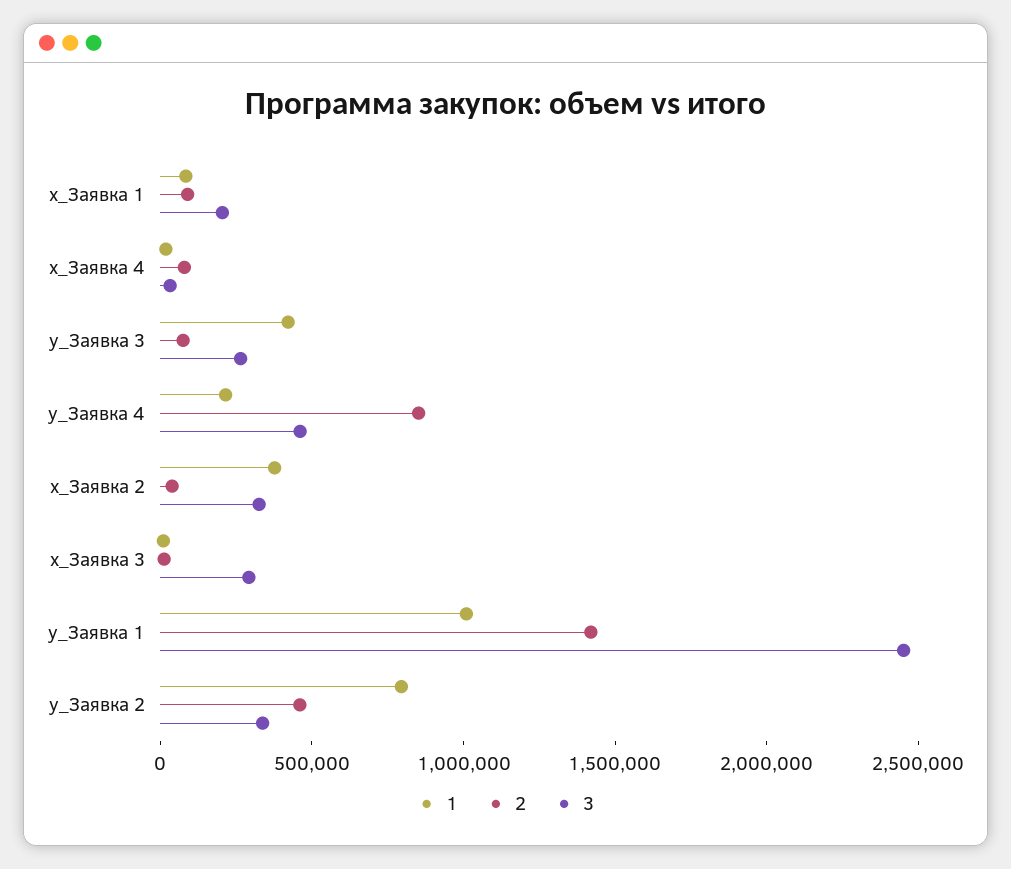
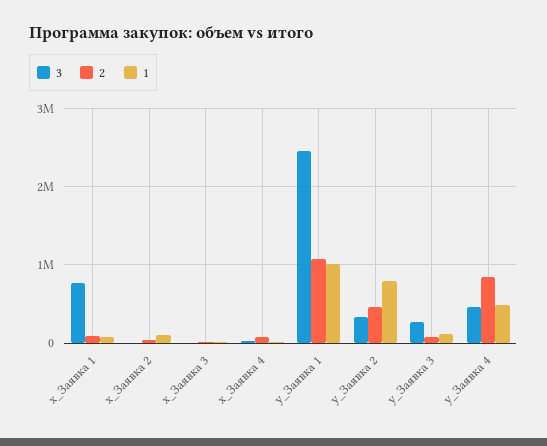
  {
    "1": {
      "x_Заявка 1": 100000,
      "x_Заявка 4": 0,
-     "y_Заявка 3": 400000,
+     "y_Заявка 3": 100000,
-     "y_Заявка 4": 200000,
+     "y_Заявка 4": 500000,
-     "x_Заявка 2": 400000,
+     "x_Заявка 2": 100000,
      "x_Заявка 3": 0,
      "y_Заявка 1": 1000000,
      "y_Заявка 2": 800000
    },
    "2": {
      "x_Заявка 1": 100000,
      "x_Заявка 4": 100000,
      "y_Заявка 3": 100000,
      "y_Заявка 4": 900000,
      "x_Заявка 2": 0,
      "x_Заявка 3": 0,
-     "y_Заявка 1": 1400000,
+     "y_Заявка 1": 1100000,
      "y_Заявка 2": 500000
    },
    "3": {
-     "x_Заявка 1": 200000,
+     "x_Заявка 1": 800000,
      "x_Заявка 4": 0,
      "y_Заявка 3": 300000,
      "y_Заявка 4": 500000,
-     "x_Заявка 2": 300000,
+     "x_Заявка 2": 0,
-     "x_Заявка 3": 300000,
+     "x_Заявка 3": 0,
      "y_Заявка 1": 2500000,
      "y_Заявка 2": 300000
    }
  }

